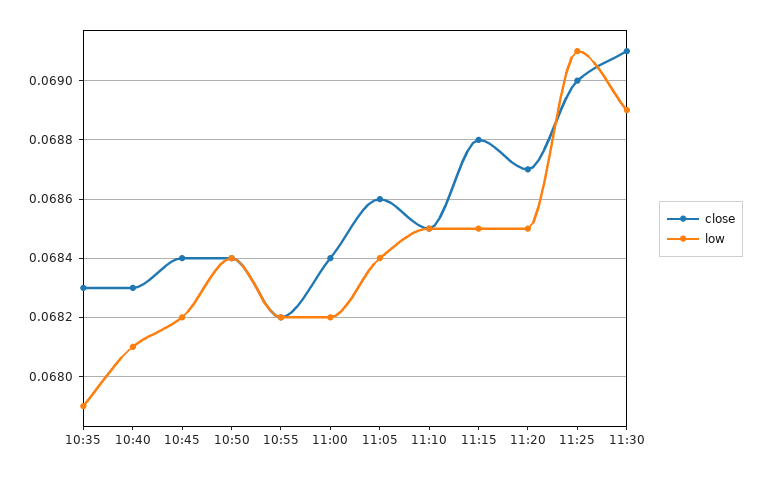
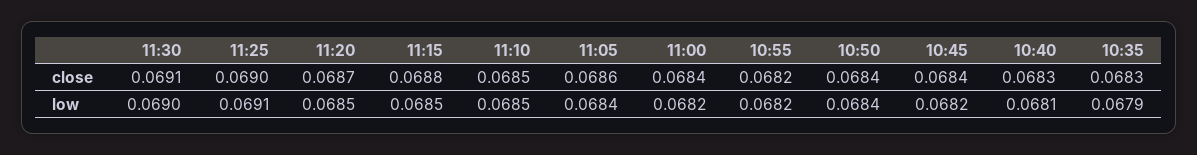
  {
    "close": {
      "10:35": 0.0683,
      "10:40": 0.0683,
      "10:45": 0.0684,
      "10:50": 0.0684,
      "10:55": 0.0682,
      "11:00": 0.0684,
      "11:05": 0.0686,
      "11:10": 0.0685,
      "11:15": 0.0688,
      "11:20": 0.0687,
      "11:25": 0.069,
      "11:30": 0.0691
    },
    "low": {
      "10:35": 0.0679,
      "10:40": 0.0681,
      "10:45": 0.0682,
      "10:50": 0.0684,
      "10:55": 0.0682,
      "11:00": 0.0682,
      "11:05": 0.0684,
      "11:10": 0.0685,
      "11:15": 0.0685,
      "11:20": 0.0685,
      "11:25": 0.0691,
-     "11:30": 0.0689
+     "11:30": 0.069
    }
  }

